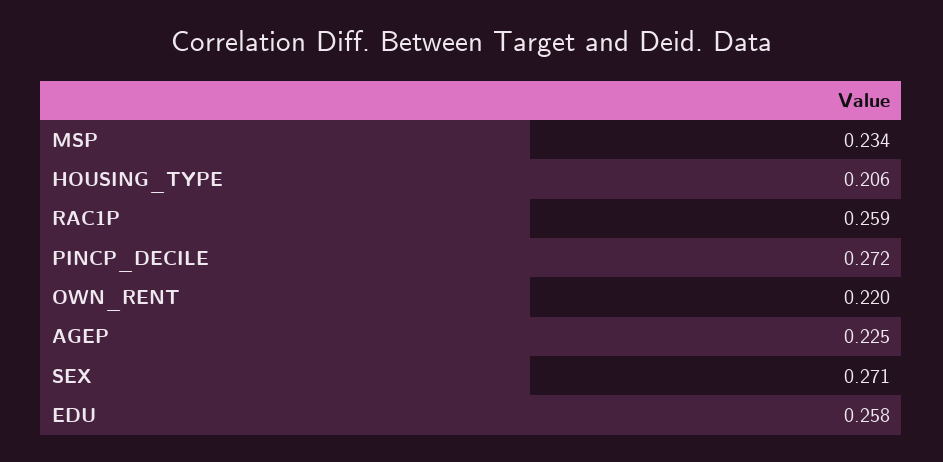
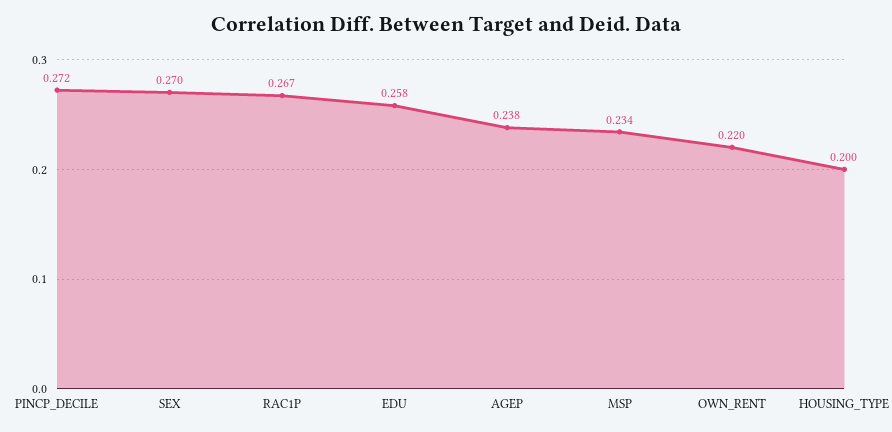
  {
    "MSP": 0.234,
-   "HOUSING_TYPE": 0.206,
+   "HOUSING_TYPE": 0.2,
-   "RAC1P": 0.259,
+   "RAC1P": 0.267,
    "PINCP_DECILE": 0.272,
    "OWN_RENT": 0.22,
-   "AGEP": 0.225,
+   "AGEP": 0.238,
-   "SEX": 0.271,
+   "SEX": 0.27,
    "EDU": 0.258
  }

